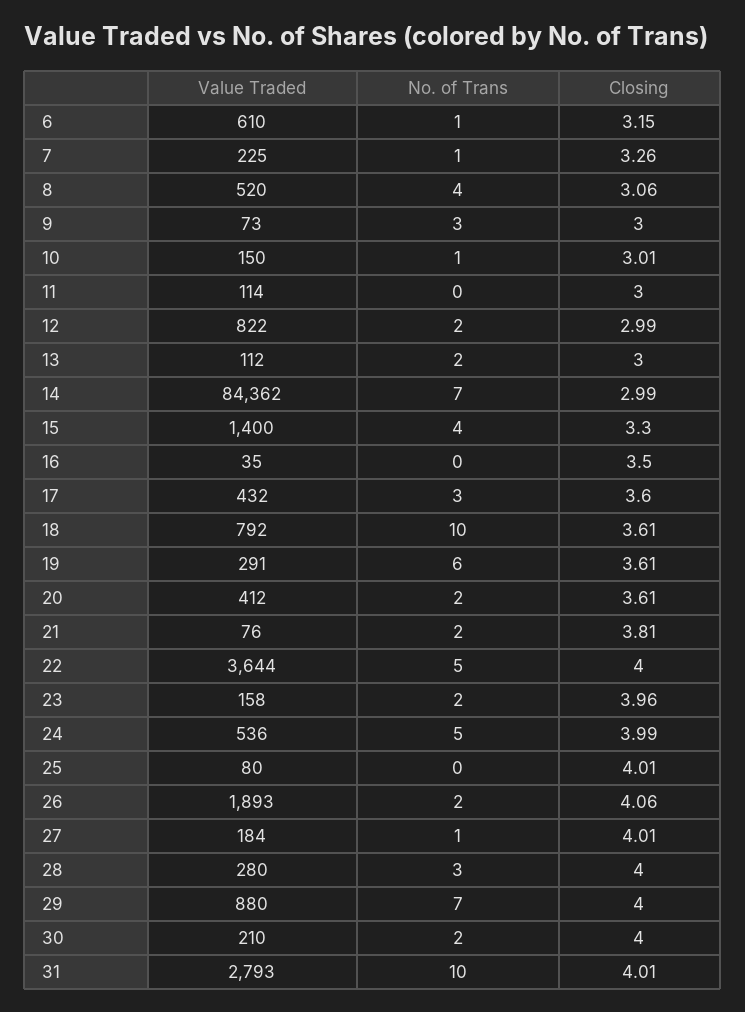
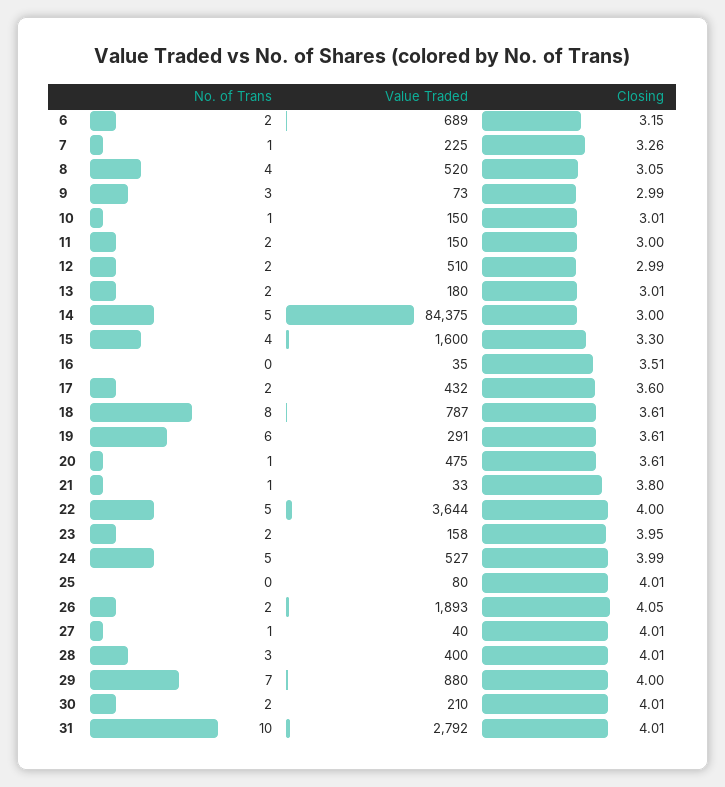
  {
    "Value Traded": {
-     "6": 610,
+     "6": 689,
      "7": 225,
      "8": 520,
      "9": 73,
      "10": 150,
-     "11": 114,
+     "11": 150,
-     "12": 822,
+     "12": 510,
-     "13": 112,
+     "13": 180,
-     "14": 84362,
+     "14": 84375,
-     "15": 1400,
+     "15": 1600,
      "16": 35,
      "17": 432,
-     "18": 792,
+     "18": 787,
      "19": 291,
-     "20": 412,
+     "20": 475,
-     "21": 76,
+     "21": 33,
      "22": 3644,
      "23": 158,
-     "24": 536,
+     "24": 527,
      "25": 80,
      "26": 1893,
-     "27": 184,
+     "27": 40,
-     "28": 280,
+     "28": 400,
      "29": 880,
      "30": 210,
-     "31": 2793
+     "31": 2792
    },
    "No. of Trans": {
-     "6": 1,
+     "6": 2,
      "7": 1,
      "8": 4,
      "9": 3,
      "10": 1,
-     "11": 0,
+     "11": 2,
      "12": 2,
      "13": 2,
-     "14": 7,
+     "14": 5,
      "15": 4,
      "16": 0,
-     "17": 3,
+     "17": 2,
-     "18": 10,
+     "18": 8,
      "19": 6,
-     "20": 2,
+     "20": 1,
-     "21": 2,
+     "21": 1,
      "22": 5,
      "23": 2,
      "24": 5,
      "25": 0,
      "26": 2,
      "27": 1,
      "28": 3,
      "29": 7,
      "30": 2,
      "31": 10
    },
    "Closing": {
      "6": 3.15,
      "7": 3.26,
-     "8": 3.06,
+     "8": 3.05,
-     "9": 3,
+     "9": 2.99,
      "10": 3.01,
      "11": 3,
      "12": 2.99,
-     "13": 3,
+     "13": 3.01,
-     "14": 2.99,
+     "14": 3,
      "15": 3.3,
-     "16": 3.5,
+     "16": 3.51,
      "17": 3.6,
      "18": 3.61,
      "19": 3.61,
      "20": 3.61,
-     "21": 3.81,
+     "21": 3.8,
      "22": 4,
-     "23": 3.96,
+     "23": 3.95,
      "24": 3.99,
      "25": 4.01,
-     "26": 4.06,
+     "26": 4.05,
      "27": 4.01,
-     "28": 4,
+     "28": 4.01,
      "29": 4,
-     "30": 4,
+     "30": 4.01,
      "31": 4.01
    }
  }

